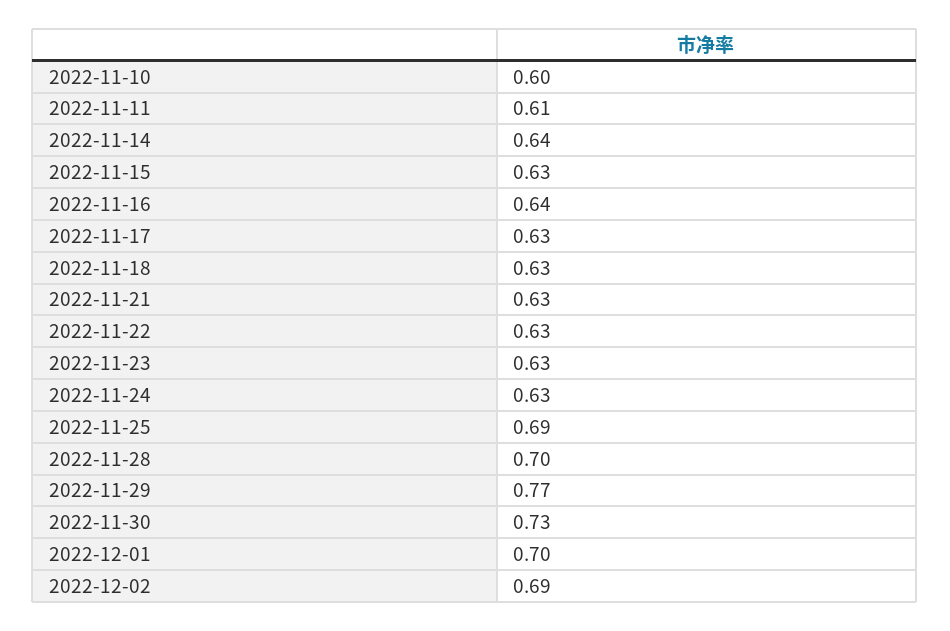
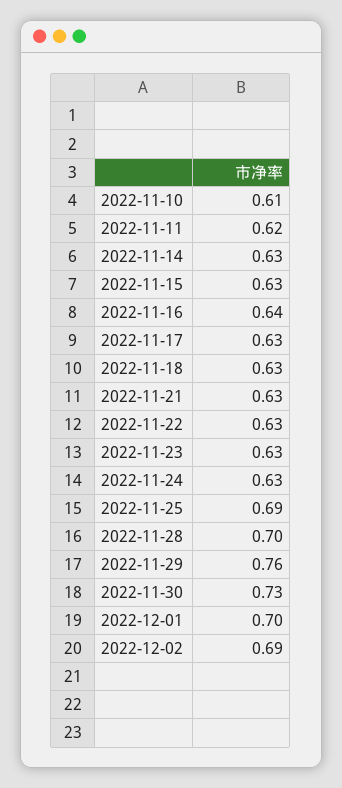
  {
-   "2022-11-10": 0.6,
+   "2022-11-10": 0.61,
-   "2022-11-11": 0.61,
+   "2022-11-11": 0.62,
-   "2022-11-14": 0.64,
+   "2022-11-14": 0.63,
    "2022-11-15": 0.63,
    "2022-11-16": 0.64,
    "2022-11-17": 0.63,
    "2022-11-18": 0.63,
    "2022-11-21": 0.63,
    "2022-11-22": 0.63,
    "2022-11-23": 0.63,
    "2022-11-24": 0.63,
    "2022-11-25": 0.69,
    "2022-11-28": 0.7,
-   "2022-11-29": 0.77,
+   "2022-11-29": 0.76,
    "2022-11-30": 0.73,
    "2022-12-01": 0.7,
    "2022-12-02": 0.69
  }

